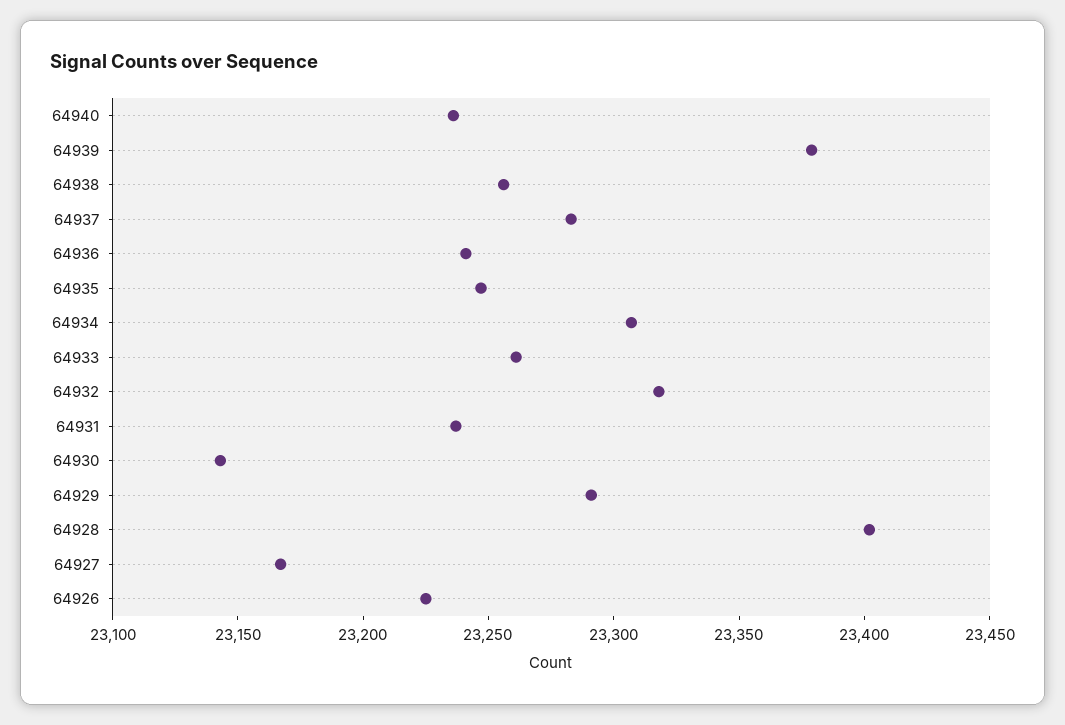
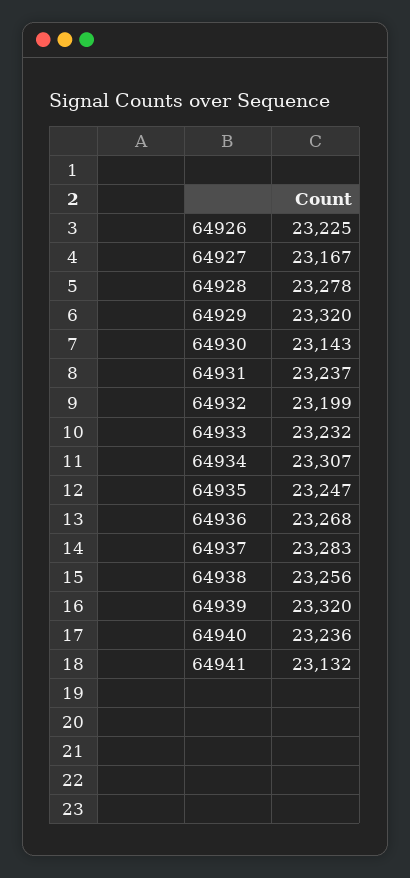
  {
    "64940": 23236,
-   "64939": 23380,
+   "64939": 23320,
    "64938": 23256,
    "64937": 23283,
-   "64936": 23240,
+   "64936": 23268,
    "64935": 23247,
    "64934": 23307,
-   "64933": 23260,
+   "64933": 23232,
-   "64932": 23320,
+   "64932": 23199,
    "64931": 23237,
    "64930": 23143,
-   "64929": 23290,
+   "64929": 23320,
-   "64928": 23400,
+   "64928": 23278,
    "64927": 23167,
-   "64926": 23225
+   "64926": 23225,
+   "64941": 23132
  }

